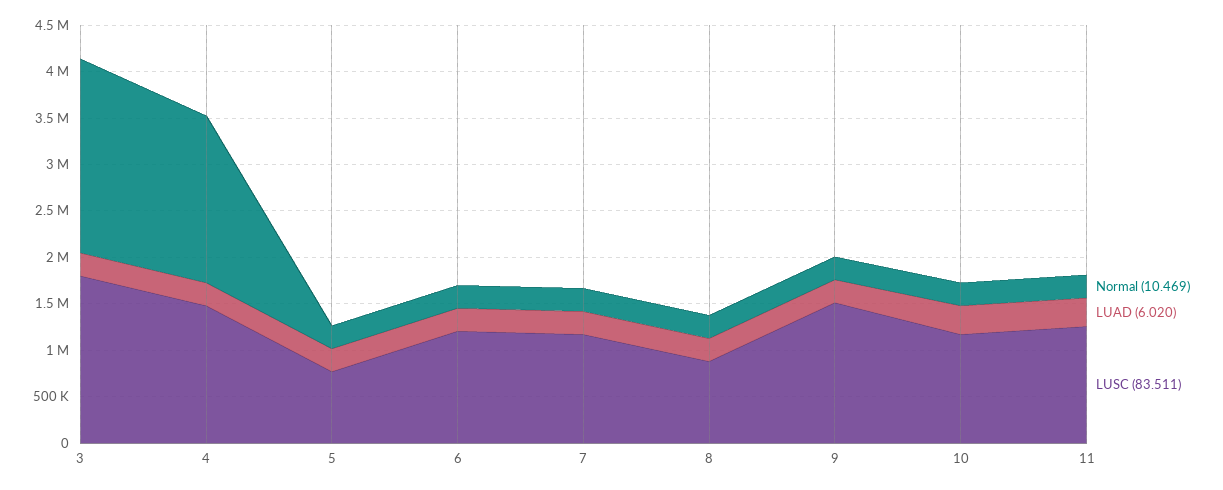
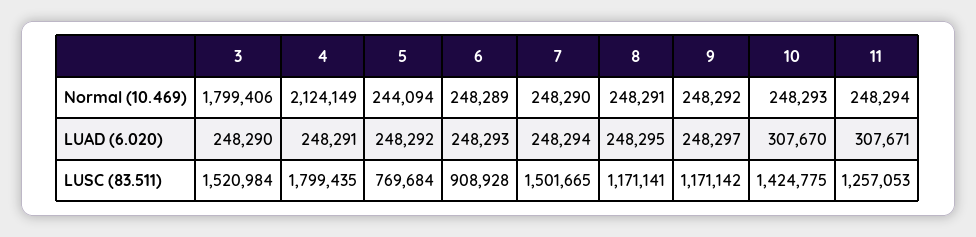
  {
    "Normal (10.469)": {
-     "3": 2100000,
+     "3": 1799406,
-     "4": 1800000,
+     "4": 2124149,
      "5": 244094,
      "6": 248289,
      "7": 248290,
      "8": 248291,
      "9": 248292,
      "10": 248293,
      "11": 248294
    },
    "LUAD (6.020)": {
      "3": 248290,
      "4": 248291,
      "5": 248292,
      "6": 248293,
      "7": 248294,
      "8": 248295,
      "9": 248297,
      "10": 307670,
      "11": 307671
    },
    "LUSC (83.511)": {
-     "3": 1800000,
+     "3": 1520984,
-     "4": 1500000,
+     "4": 1799435,
      "5": 769684,
-     "6": 1200000,
+     "6": 908928,
-     "7": 1200000,
+     "7": 1501665,
-     "8": 900000,
+     "8": 1171141,
-     "9": 1500000,
+     "9": 1171142,
-     "10": 1200000,
+     "10": 1424775,
      "11": 1257053
    }
  }

